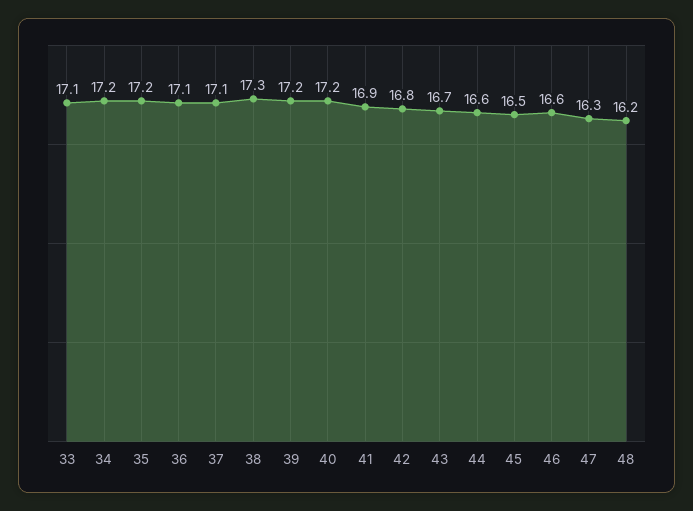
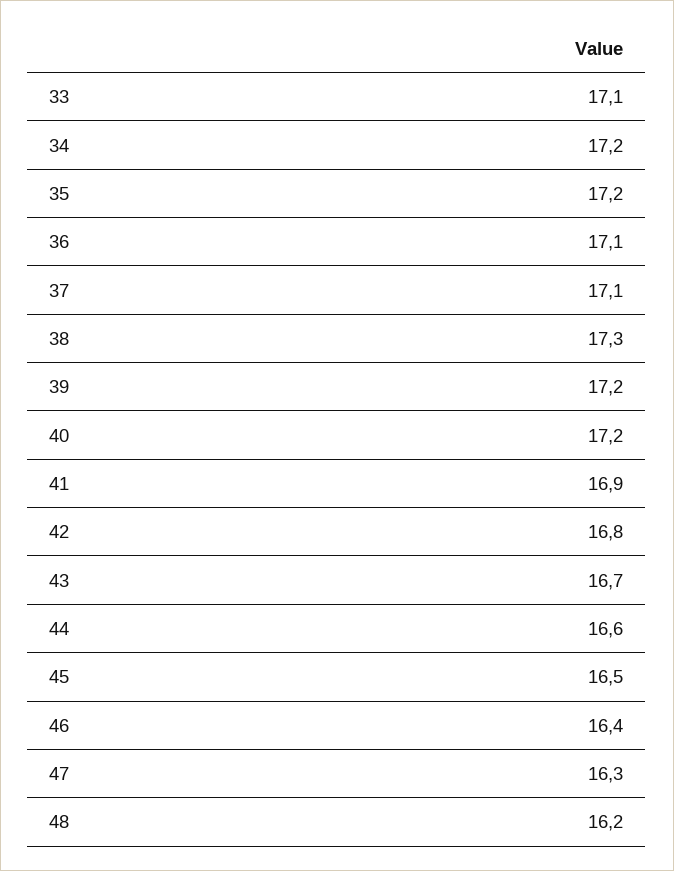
  {
    "33": 17.1,
    "34": 17.2,
    "35": 17.2,
    "36": 17.1,
    "37": 17.1,
    "38": 17.3,
    "39": 17.2,
    "40": 17.2,
    "41": 16.9,
    "42": 16.8,
    "43": 16.7,
    "44": 16.6,
    "45": 16.5,
-   "46": 16.6,
+   "46": 16.4,
    "47": 16.3,
    "48": 16.2
  }

